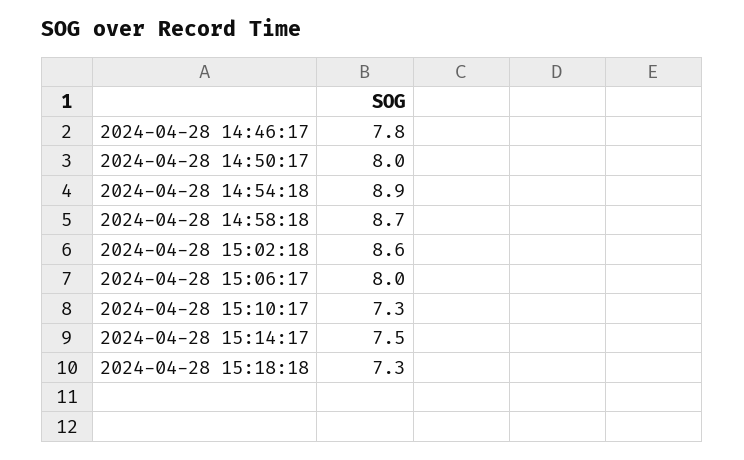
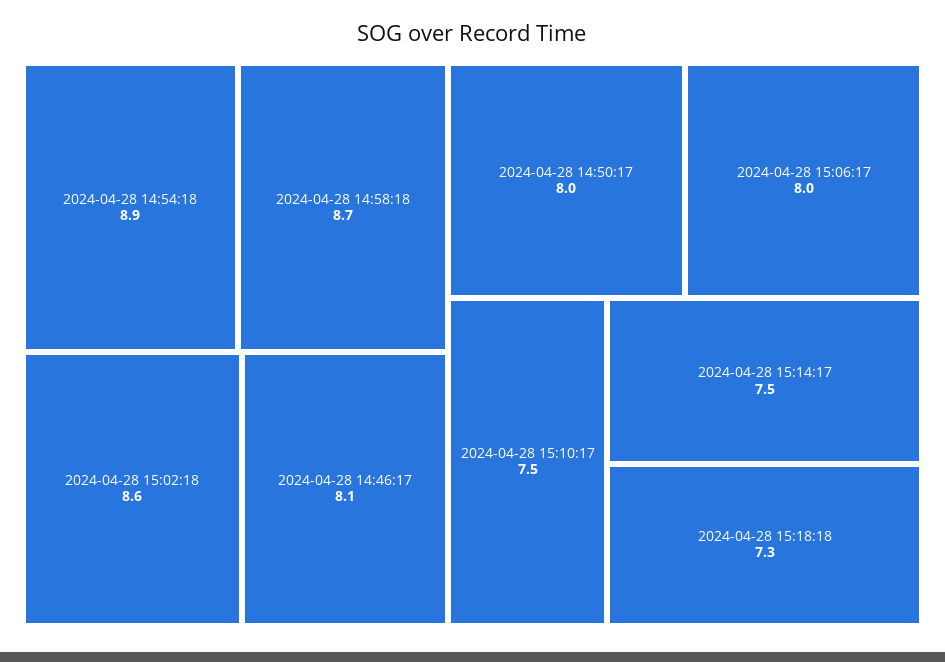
  {
-   "2024-04-28 14:46:17": 7.8,
+   "2024-04-28 14:46:17": 8.1,
    "2024-04-28 14:50:17": 8,
    "2024-04-28 14:54:18": 8.9,
    "2024-04-28 14:58:18": 8.7,
    "2024-04-28 15:02:18": 8.6,
    "2024-04-28 15:06:17": 8,
-   "2024-04-28 15:10:17": 7.3,
+   "2024-04-28 15:10:17": 7.5,
    "2024-04-28 15:14:17": 7.5,
    "2024-04-28 15:18:18": 7.3
  }

